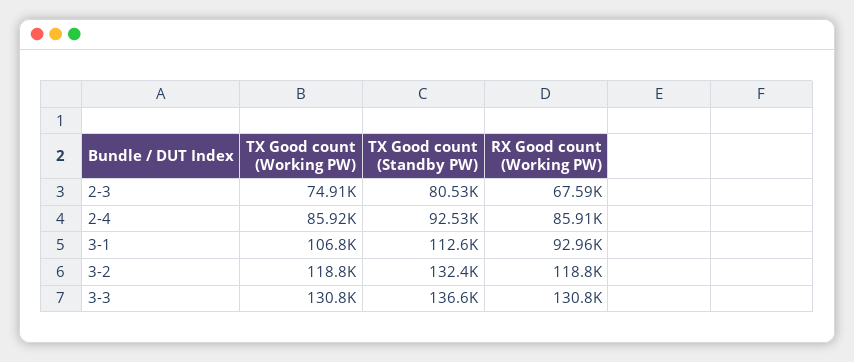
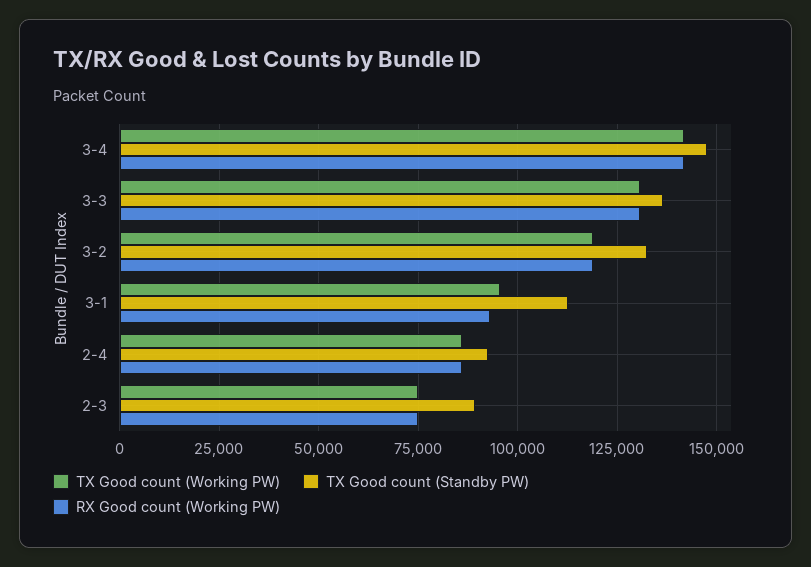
  {
    "TX Good count (Working PW)": {
      "2-3": 74910,
      "2-4": 85920,
-     "3-1": 106800,
+     "3-1": 95000,
      "3-2": 118800,
-     "3-3": 130800
+     "3-3": 130800,
+     "3-4": 142500
    },
    "TX Good count (Standby PW)": {
-     "2-3": 80530,
+     "2-3": 90000,
      "2-4": 92530,
      "3-1": 112600,
      "3-2": 132400,
-     "3-3": 136600
+     "3-3": 136600,
+     "3-4": 147500
    },
    "RX Good count (Working PW)": {
-     "2-3": 67590,
+     "2-3": 75000,
      "2-4": 85910,
      "3-1": 92960,
      "3-2": 118800,
-     "3-3": 130800
+     "3-3": 130800,
+     "3-4": 142500
    }
  }

